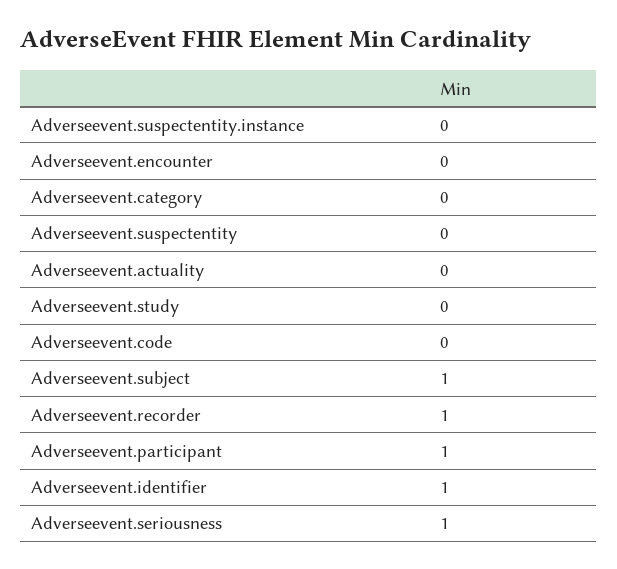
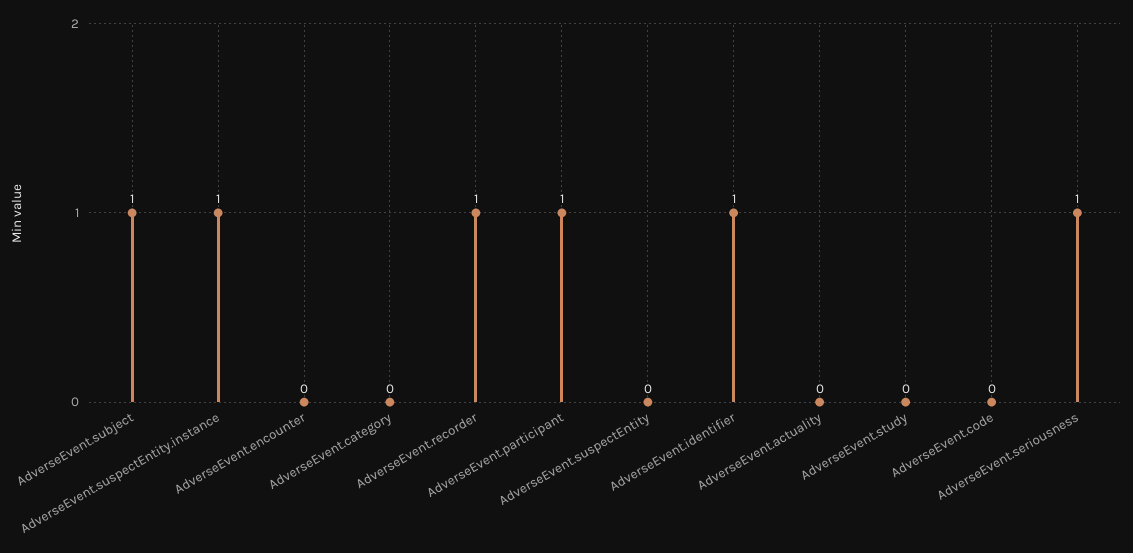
  {
-   "Adverseevent.suspectentity.instance": 0,
+   "Adverseevent.suspectentity.instance": 1,
    "Adverseevent.encounter": 0,
    "Adverseevent.category": 0,
    "Adverseevent.suspectentity": 0,
    "Adverseevent.actuality": 0,
    "Adverseevent.study": 0,
    "Adverseevent.code": 0,
    "Adverseevent.subject": 1,
    "Adverseevent.recorder": 1,
    "Adverseevent.participant": 1,
    "Adverseevent.identifier": 1,
    "Adverseevent.seriousness": 1
  }

